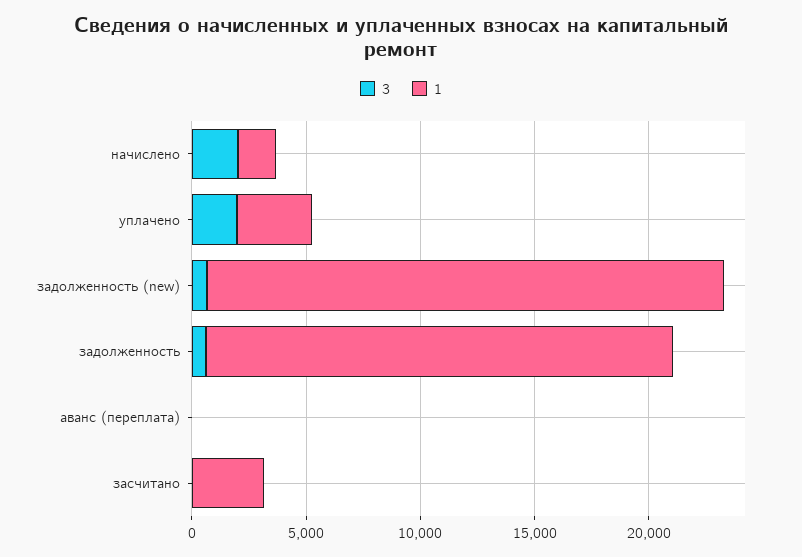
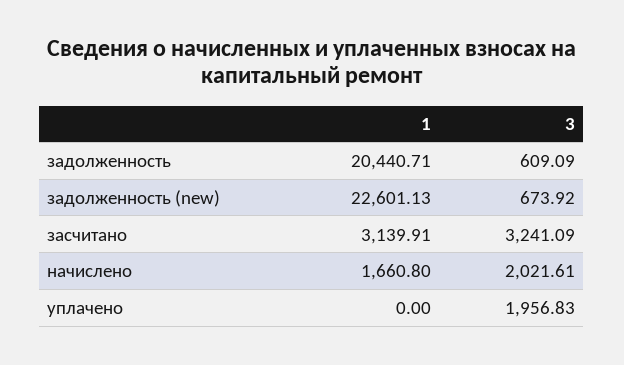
  {
    "3": {
      "начислено": 2021.61,
      "уплачено": 1956.83,
      "задолженность (new)": 673.92,
      "задолженность": 609.09,
-     "аванс (переплата)": 0,
-     "засчитано": 0
+     "засчитано": 3241.09
    },
    "1": {
      "начислено": 1660.8,
-     "уплачено": 3000,
+     "уплачено": 0,
      "задолженность (new)": 22601.13,
      "задолженность": 20440.71,
-     "аванс (переплата)": 0,
      "засчитано": 3139.91
    }
  }

